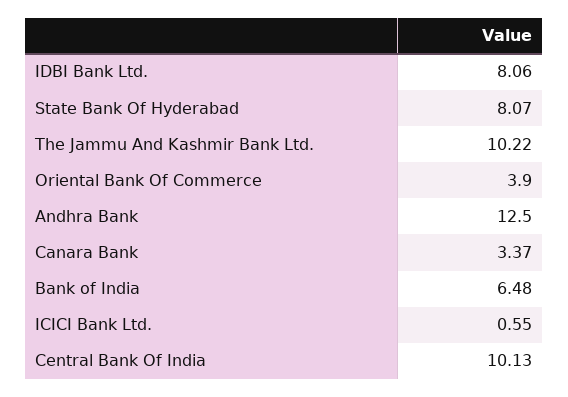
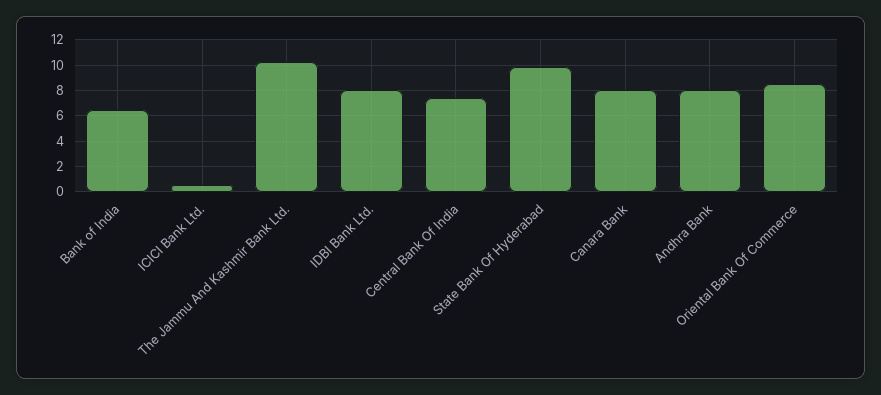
  {
    "IDBI Bank Ltd.": 8.06,
-   "State Bank Of Hyderabad": 8.07,
+   "State Bank Of Hyderabad": 10,
    "The Jammu And Kashmir Bank Ltd.": 10.22,
-   "Oriental Bank Of Commerce": 3.9,
+   "Oriental Bank Of Commerce": 8.5,
-   "Andhra Bank": 12.5,
+   "Andhra Bank": 8,
-   "Canara Bank": 3.37,
+   "Canara Bank": 8,
    "Bank of India": 6.48,
    "ICICI Bank Ltd.": 0.55,
-   "Central Bank Of India": 10.13
+   "Central Bank Of India": 7.5
  }

